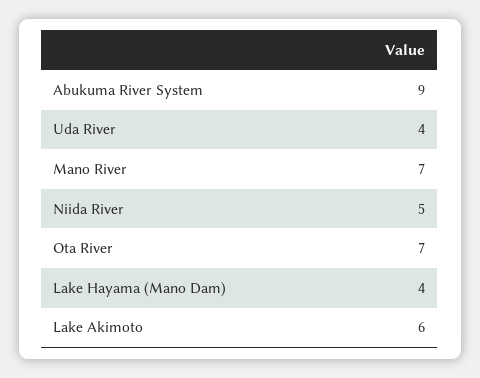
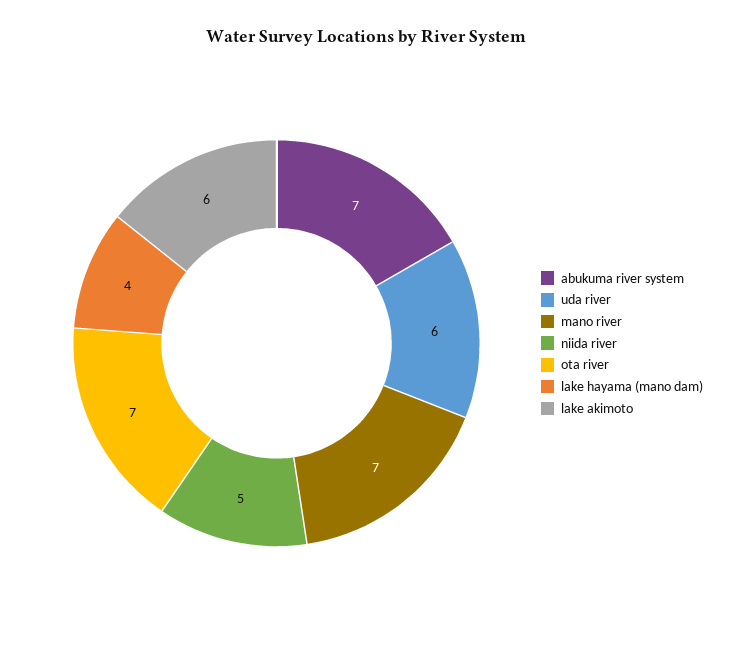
  {
-   "Abukuma River System": 9,
+   "Abukuma River System": 7,
-   "Uda River": 4,
+   "Uda River": 6,
    "Mano River": 7,
    "Niida River": 5,
    "Ota River": 7,
    "Lake Hayama (Mano Dam)": 4,
    "Lake Akimoto": 6
  }

